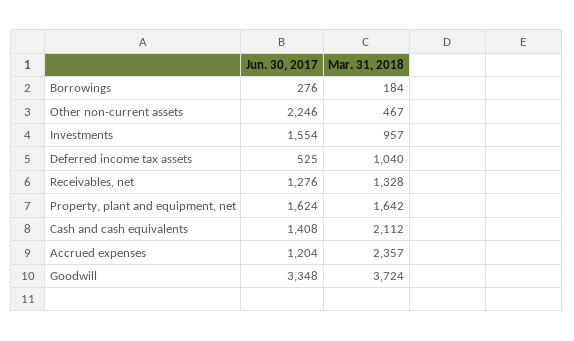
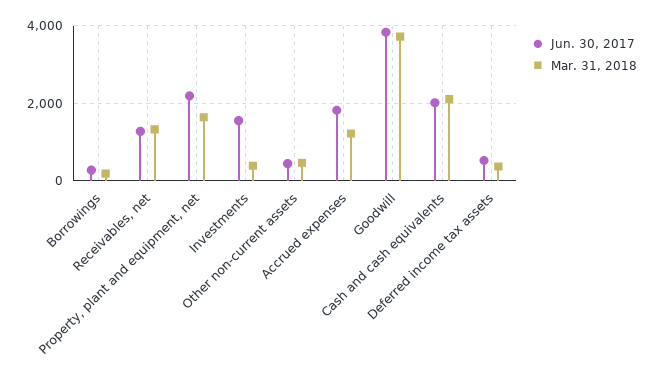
  {
    "Jun. 30, 2017": {
      "Borrowings": 276,
-     "Other non-current assets": 2246,
+     "Other non-current assets": 400,
      "Investments": 1554,
      "Deferred income tax assets": 525,
      "Receivables, net": 1276,
-     "Property, plant and equipment, net": 1624,
+     "Property, plant and equipment, net": 2200,
-     "Cash and cash equivalents": 1408,
+     "Cash and cash equivalents": 2000,
-     "Accrued expenses": 1204,
+     "Accrued expenses": 1800,
-     "Goodwill": 3348
+     "Goodwill": 3800
    },
    "Mar. 31, 2018": {
      "Borrowings": 184,
      "Other non-current assets": 467,
-     "Investments": 957,
+     "Investments": 400,
-     "Deferred income tax assets": 1040,
+     "Deferred income tax assets": 400,
      "Receivables, net": 1328,
      "Property, plant and equipment, net": 1642,
      "Cash and cash equivalents": 2112,
-     "Accrued expenses": 2357,
+     "Accrued expenses": 1200,
      "Goodwill": 3724
    }
  }

